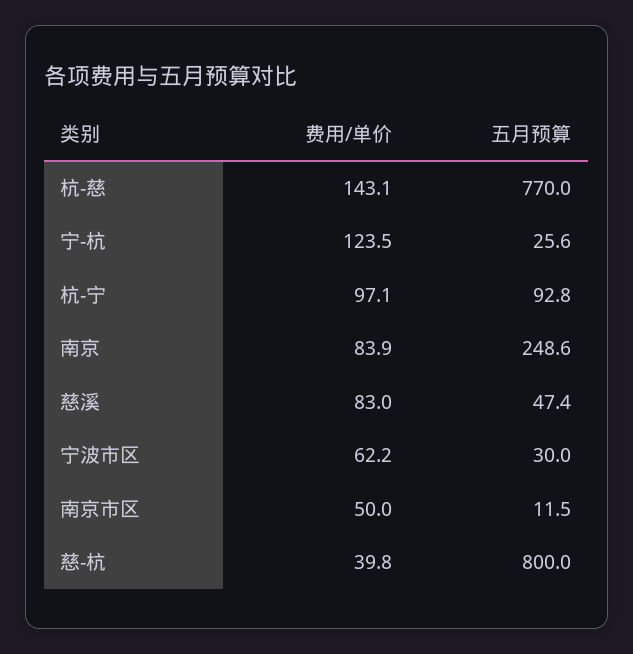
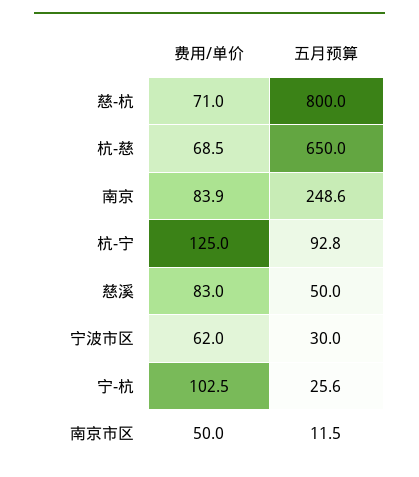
  {
    "费用/单价": {
-     "杭-慈": 143.1,
+     "杭-慈": 68.5,
-     "宁-杭": 123.5,
+     "宁-杭": 102.5,
-     "杭-宁": 97.1,
+     "杭-宁": 125,
      "南京": 83.9,
      "慈溪": 83,
-     "宁波市区": 62.2,
+     "宁波市区": 62,
      "南京市区": 50,
-     "慈-杭": 39.8
+     "慈-杭": 71
    },
    "五月预算": {
-     "杭-慈": 770,
+     "杭-慈": 650,
      "宁-杭": 25.6,
      "杭-宁": 92.8,
      "南京": 248.6,
-     "慈溪": 47.4,
+     "慈溪": 50,
      "宁波市区": 30,
      "南京市区": 11.5,
      "慈-杭": 800
    }
  }

